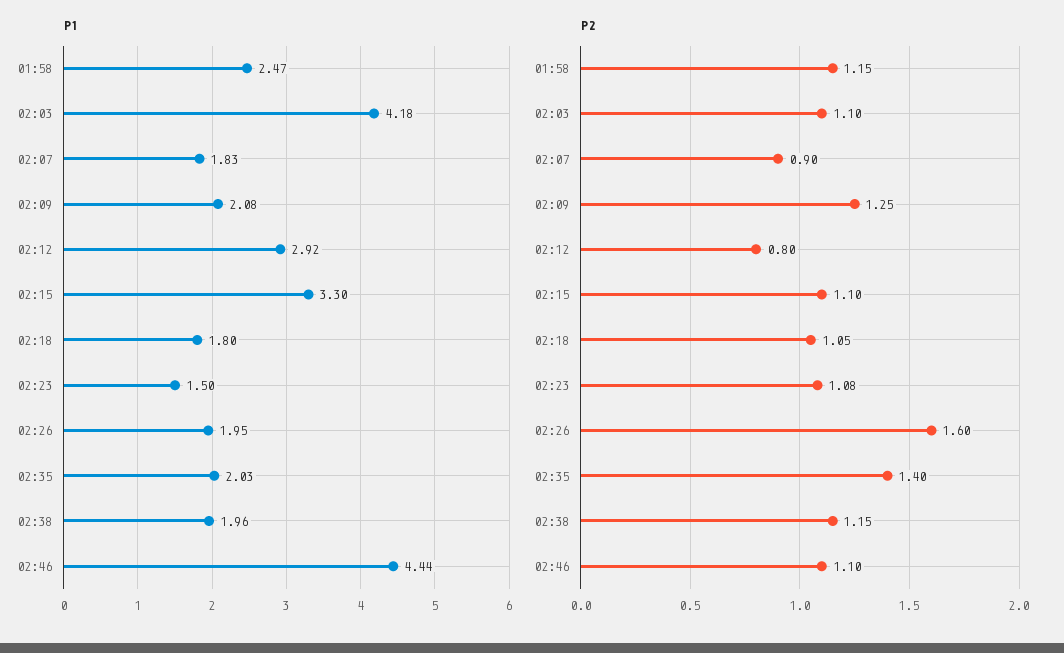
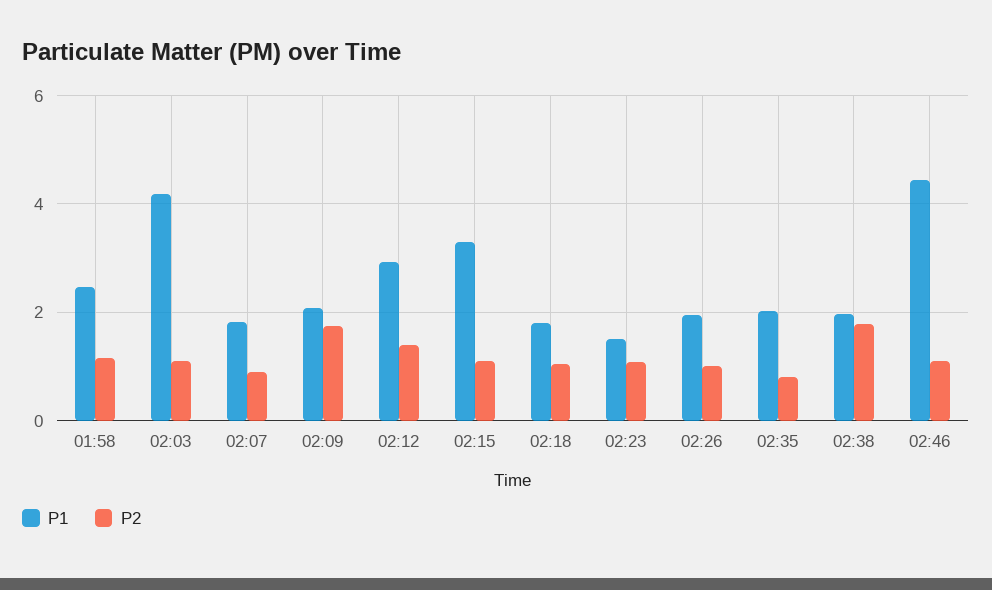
  {
    "P1": {
      "01:58": 2.47,
      "02:03": 4.18,
      "02:07": 1.83,
      "02:09": 2.08,
      "02:12": 2.92,
      "02:15": 3.3,
      "02:18": 1.8,
      "02:23": 1.5,
      "02:26": 1.95,
      "02:35": 2.03,
      "02:38": 1.96,
      "02:46": 4.44
    },
    "P2": {
      "01:58": 1.15,
      "02:03": 1.1,
      "02:07": 0.9,
-     "02:09": 1.25,
+     "02:09": 1.8,
-     "02:12": 0.8,
+     "02:12": 1.4,
      "02:15": 1.1,
      "02:18": 1.05,
      "02:23": 1.08,
-     "02:26": 1.6,
+     "02:26": 1,
-     "02:35": 1.4,
+     "02:35": 0.8,
-     "02:38": 1.15,
+     "02:38": 1.8,
      "02:46": 1.1
    }
  }

